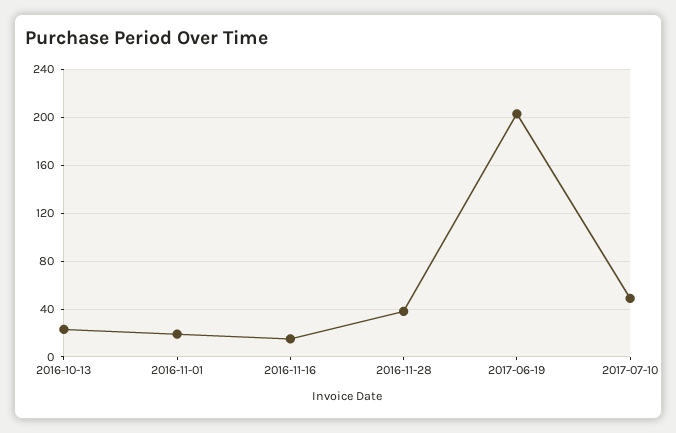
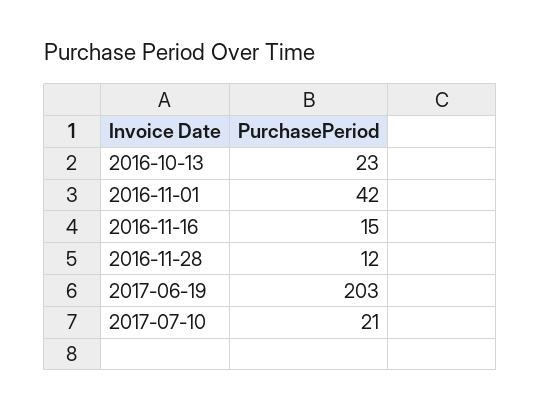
  {
    "2016-10-13": 23,
-   "2016-11-01": 20,
+   "2016-11-01": 42,
    "2016-11-16": 15,
-   "2016-11-28": 40,
+   "2016-11-28": 12,
    "2017-06-19": 203,
-   "2017-07-10": 50
+   "2017-07-10": 21
  }

